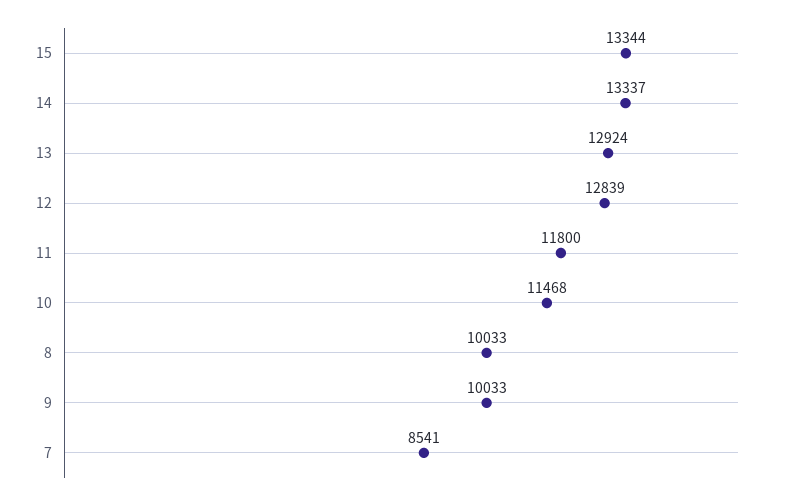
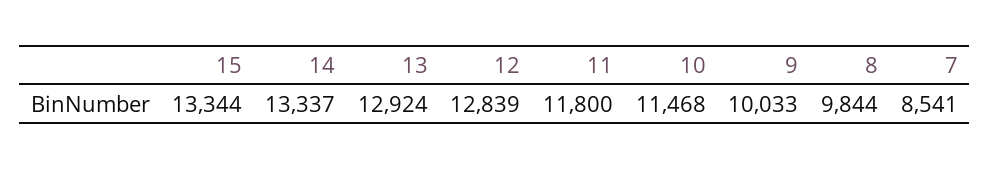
  {
    "15": 13344,
    "14": 13337,
    "13": 12924,
    "12": 12839,
    "11": 11800,
    "10": 11468,
-   "8": 10033,
+   "8": 9844,
    "9": 10033,
    "7": 8541
  }

